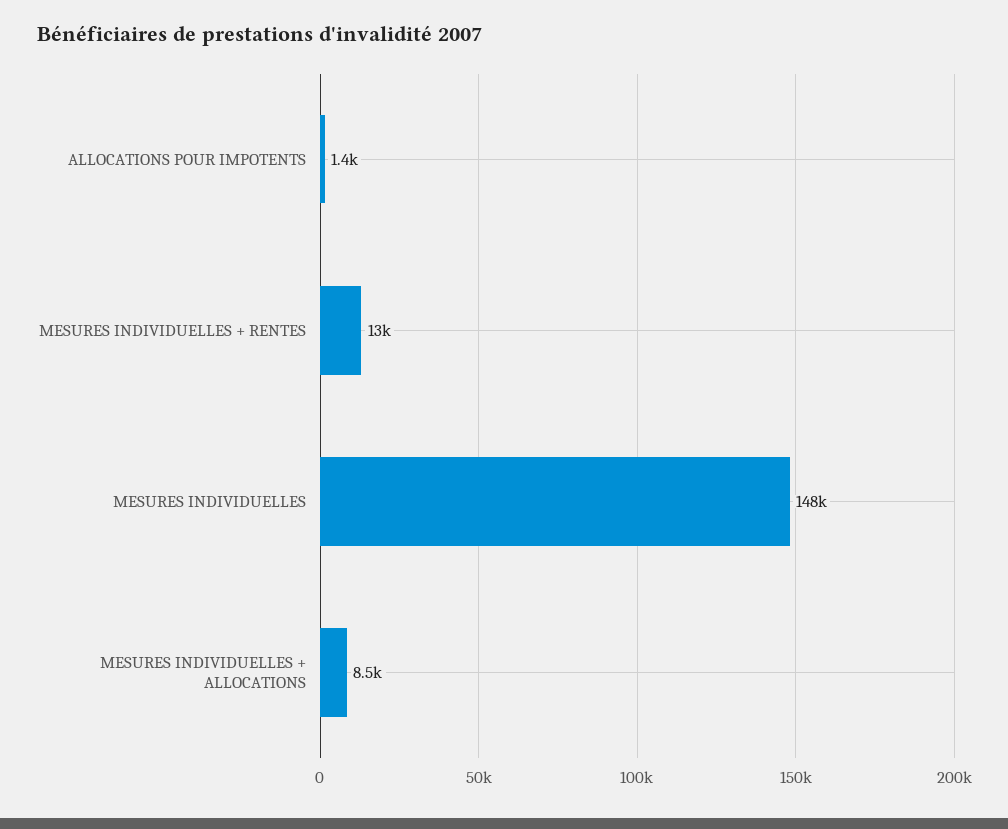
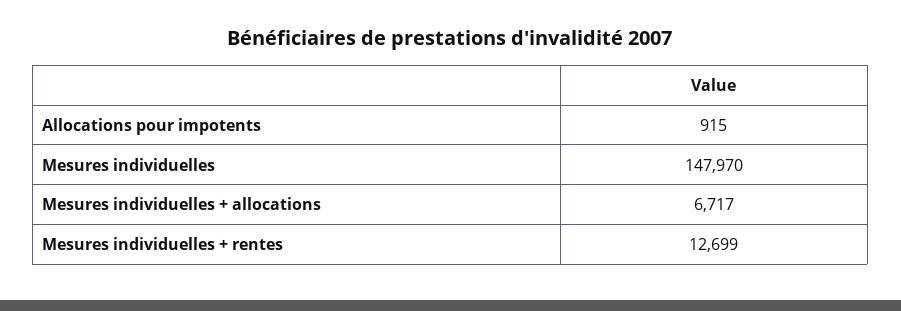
  {
-   "ALLOCATIONS POUR IMPOTENTS": 1400,
+   "ALLOCATIONS POUR IMPOTENTS": 915,
    "MESURES INDIVIDUELLES + RENTES": 12699,
    "MESURES INDIVIDUELLES": 147970,
-   "MESURES INDIVIDUELLES + ALLOCATIONS": 8500
+   "MESURES INDIVIDUELLES + ALLOCATIONS": 6717
  }

